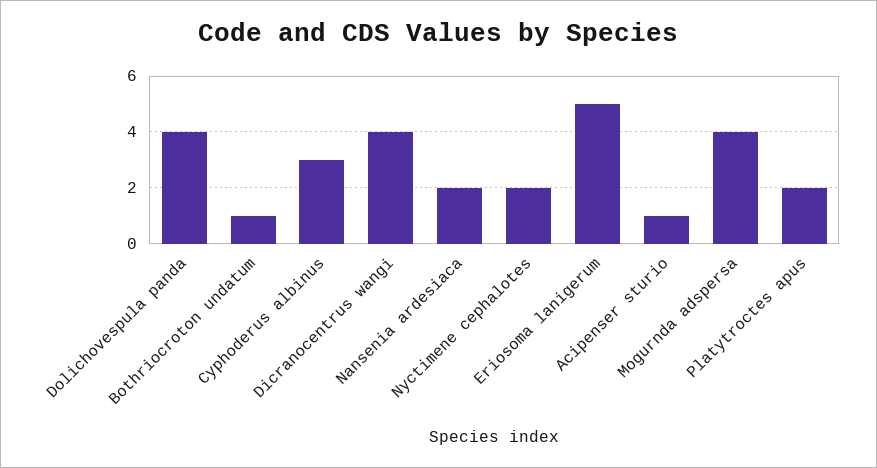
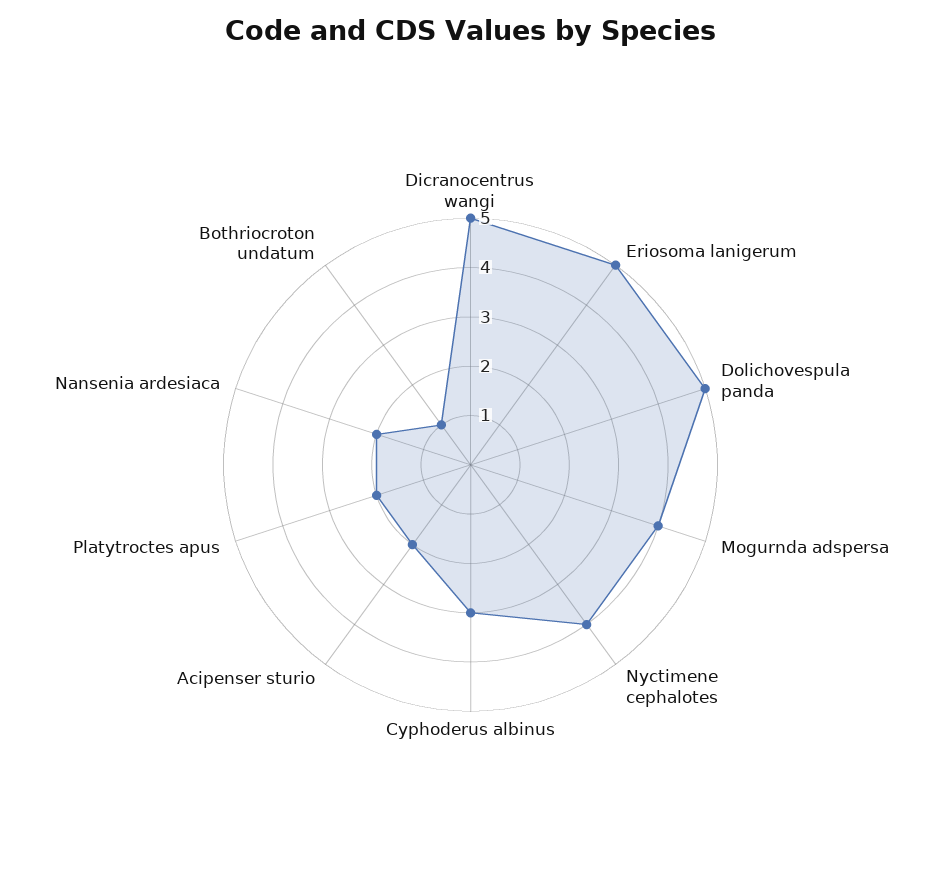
  {
-   "Dolichovespula panda": 4,
+   "Dolichovespula panda": 5,
    "Bothriocroton undatum": 1,
    "Cyphoderus albinus": 3,
-   "Dicranocentrus wangi": 4,
+   "Dicranocentrus wangi": 5,
    "Nansenia ardesiaca": 2,
-   "Nyctimene cephalotes": 2,
+   "Nyctimene cephalotes": 4,
    "Eriosoma lanigerum": 5,
-   "Acipenser sturio": 1,
+   "Acipenser sturio": 2,
    "Mogurnda adspersa": 4,
    "Platytroctes apus": 2
  }

